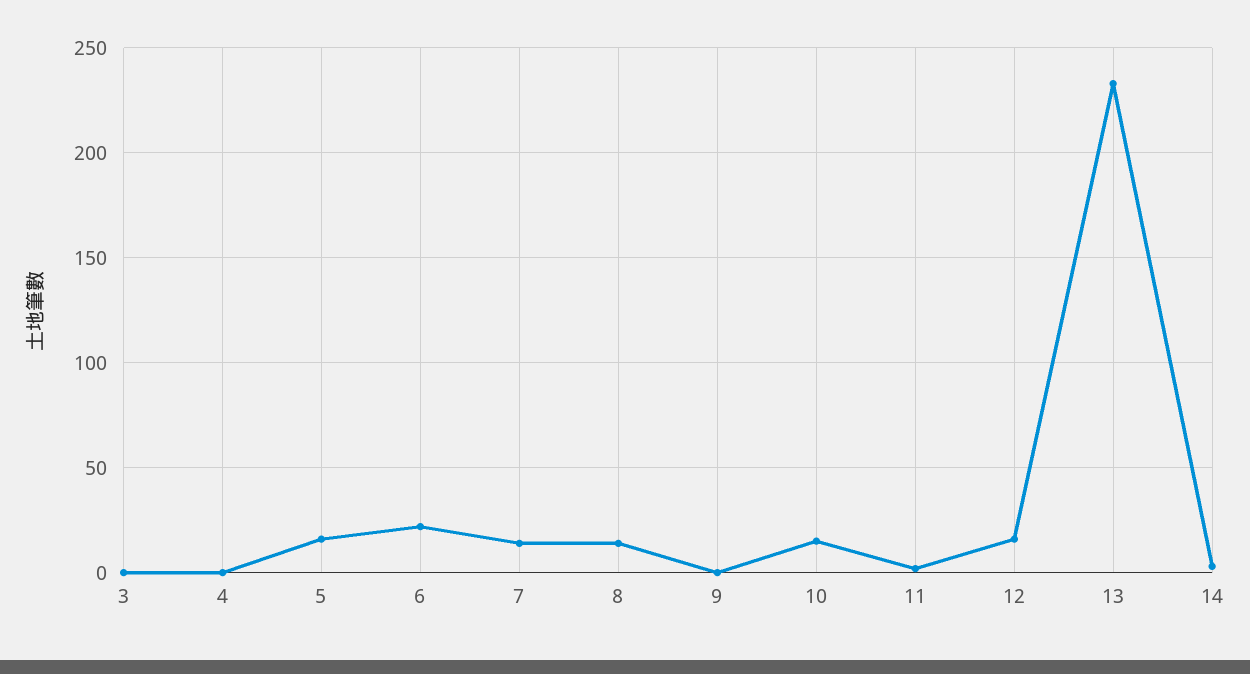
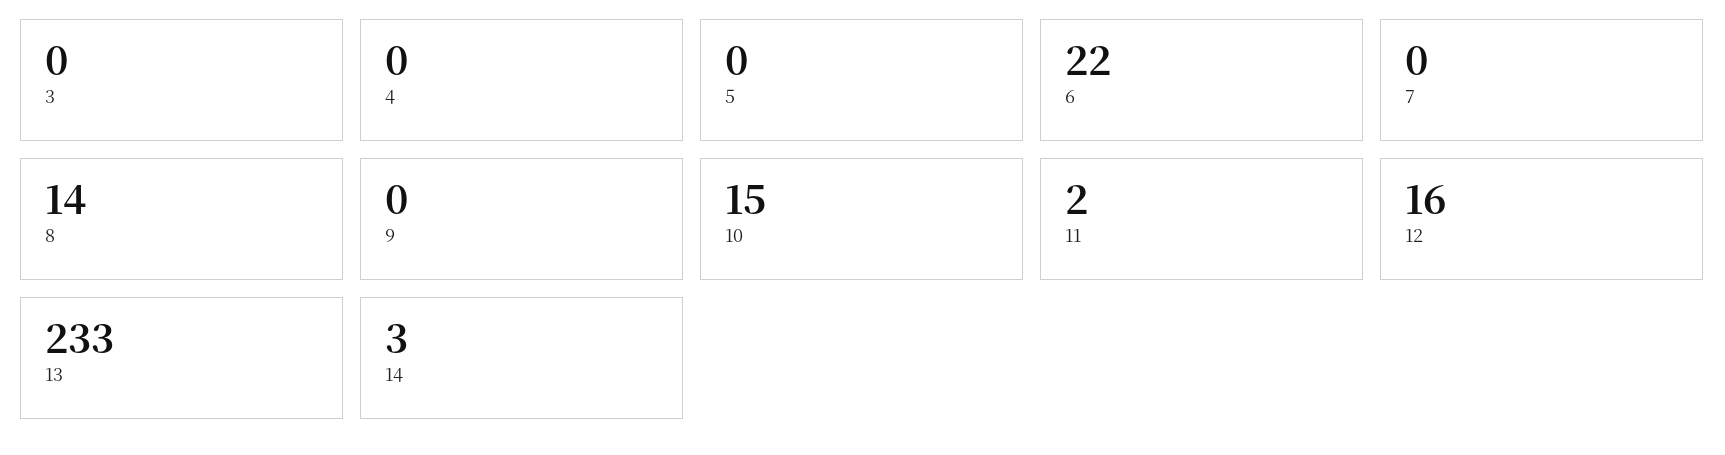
  {
    "3": 0,
    "4": 0,
-   "5": 15,
+   "5": 0,
    "6": 22,
-   "7": 15,
+   "7": 0,
    "8": 14,
    "9": 0,
    "10": 15,
    "11": 2,
    "12": 16,
    "13": 233,
    "14": 3
  }

